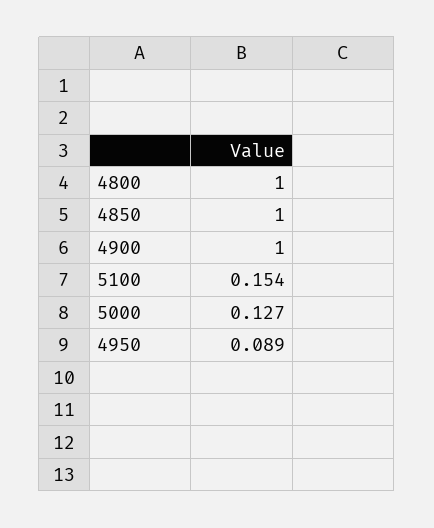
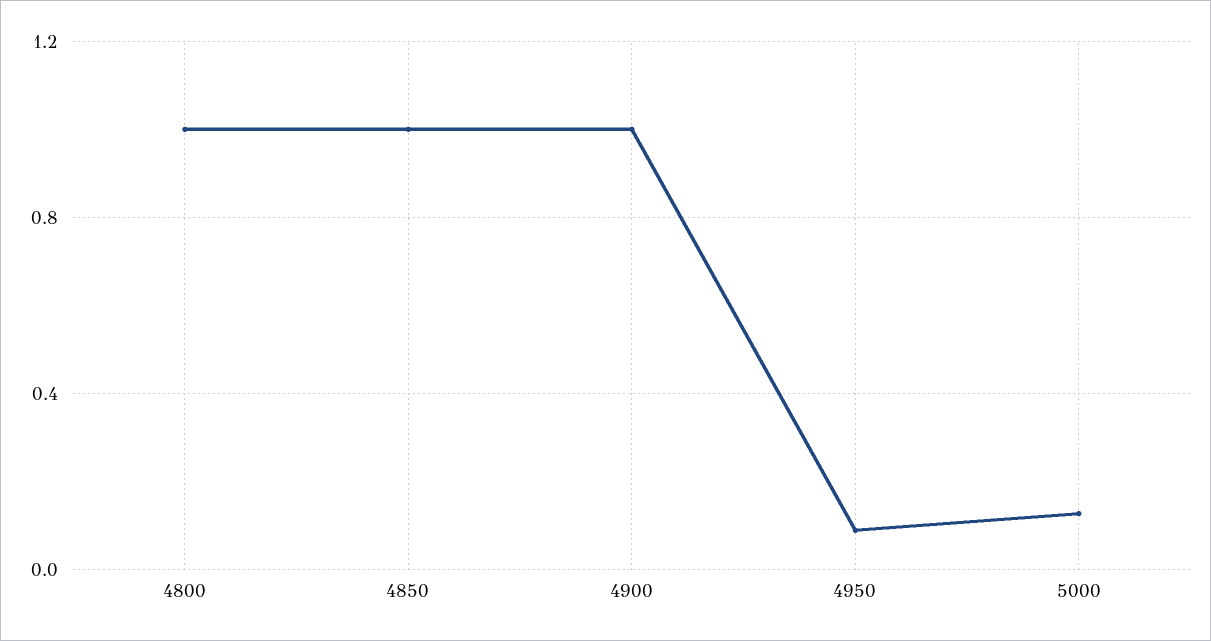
  {
    "4800": 1,
    "4850": 1,
    "4900": 1,
-   "5100": 0.154,
    "5000": 0.127,
    "4950": 0.089
  }

